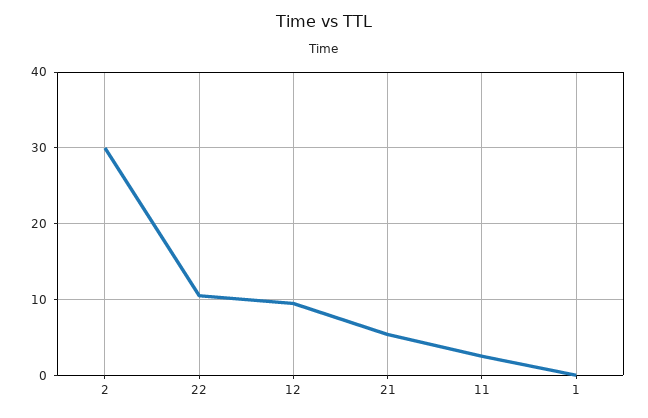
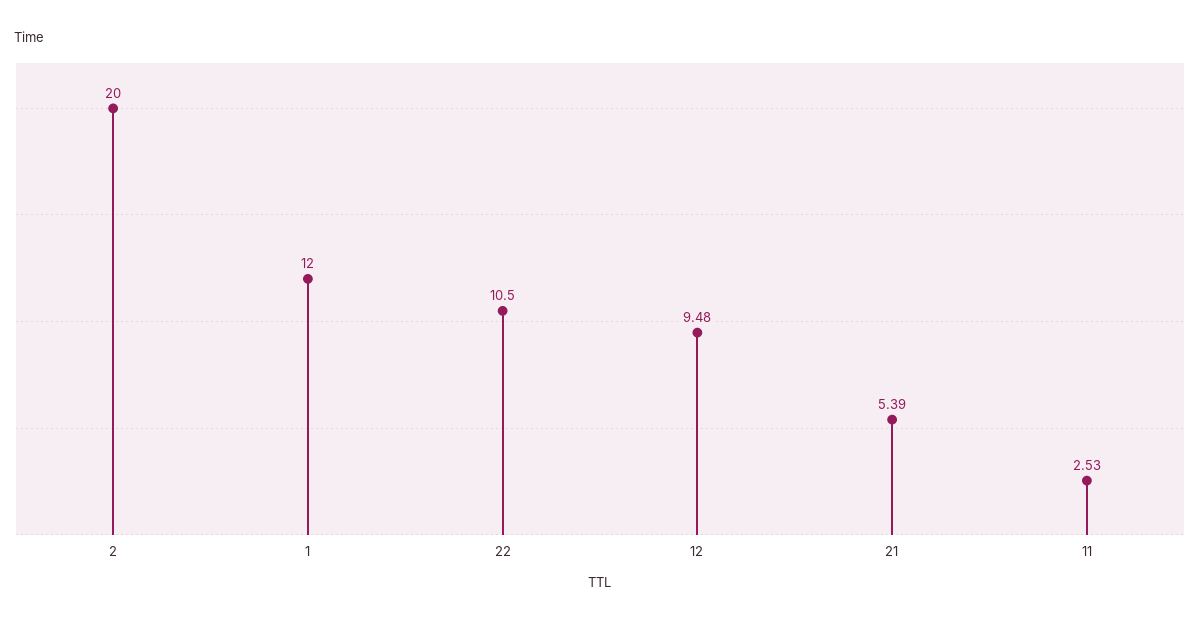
  {
-   "2": 30,
+   "2": 20,
    "22": 10.5,
    "12": 9.48,
    "21": 5.39,
    "11": 2.53,
-   "1": 0
+   "1": 12
  }

